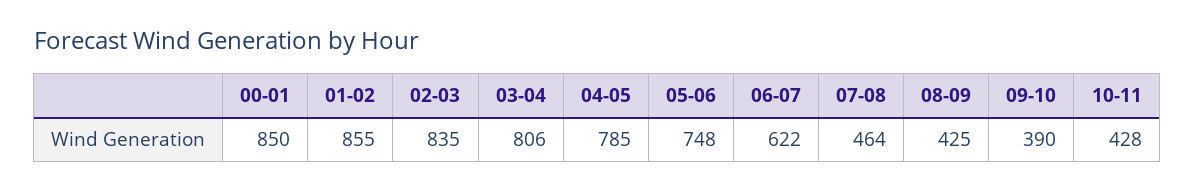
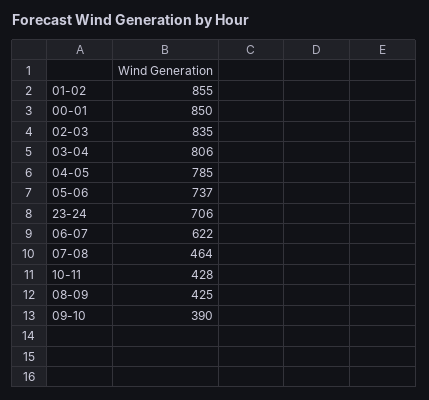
  {
    "00-01": 850,
    "01-02": 855,
    "02-03": 835,
    "03-04": 806,
    "04-05": 785,
-   "05-06": 748,
+   "05-06": 737,
    "06-07": 622,
    "07-08": 464,
    "08-09": 425,
    "09-10": 390,
-   "10-11": 428
+   "10-11": 428,
+   "23-24": 706
  }

